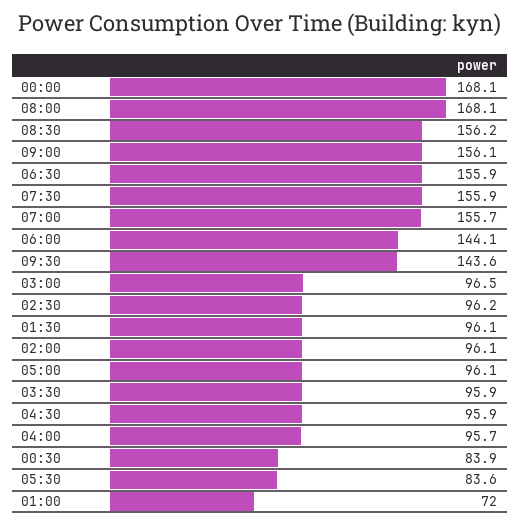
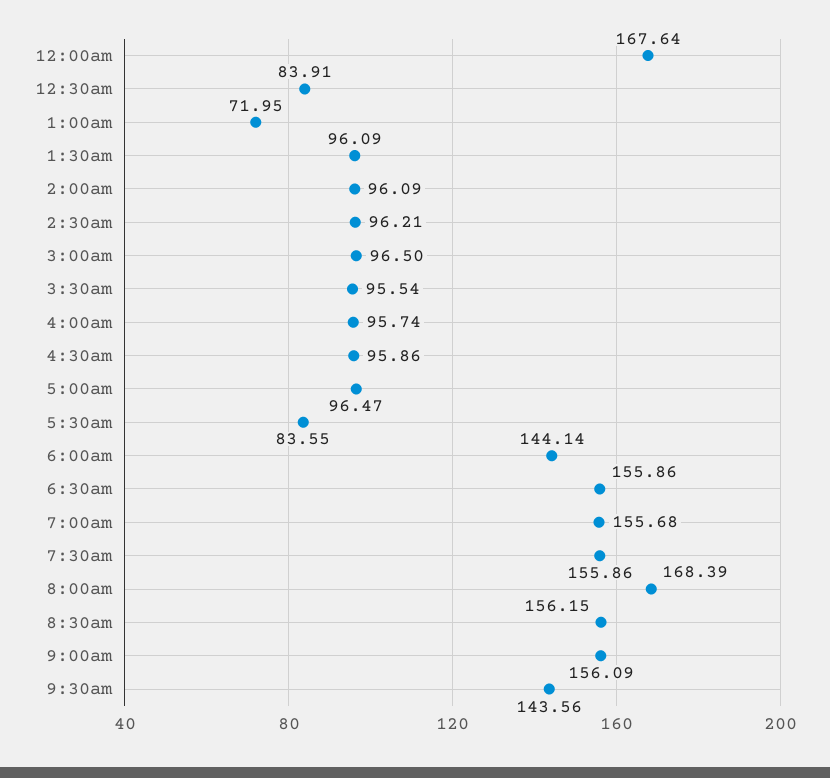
  {
-   "00:00": 168.1,
+   "00:00": 167.64,
-   "08:00": 168.1,
+   "08:00": 168.39,
    "08:30": 156.15,
    "09:00": 156.09,
    "06:30": 155.86,
    "07:30": 155.86,
    "07:00": 155.68,
    "06:00": 144.14,
    "09:30": 143.56,
    "03:00": 96.5,
    "02:30": 96.21,
    "01:30": 96.09,
    "02:00": 96.09,
-   "05:00": 96.1,
+   "05:00": 96.47,
-   "03:30": 95.9,
+   "03:30": 95.54,
    "04:30": 95.86,
    "04:00": 95.74,
    "00:30": 83.91,
    "05:30": 83.55,
    "01:00": 71.95
  }

